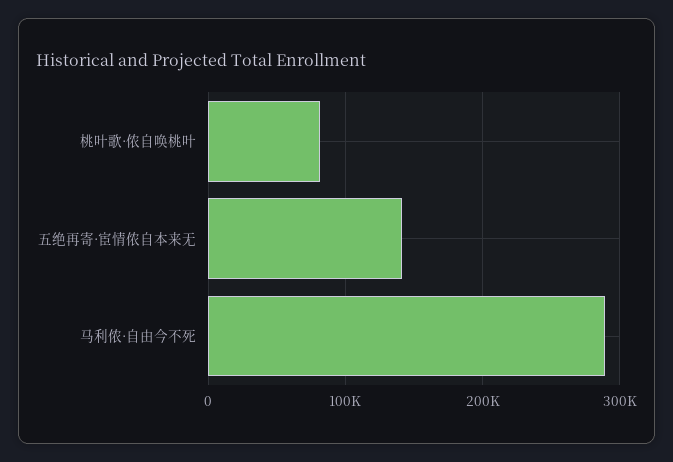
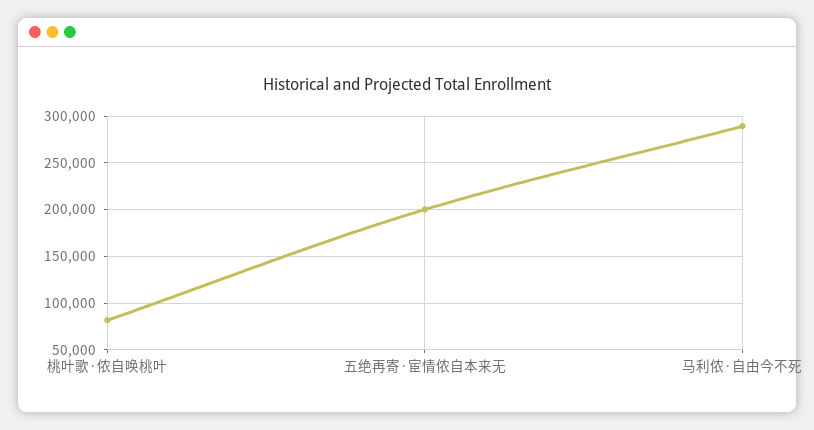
  {
    "桃叶歌·侬自唤桃叶": 80000,
-   "五绝再寄·宦情侬自本来无": 140000,
+   "五绝再寄·宦情侬自本来无": 200000,
    "马利侬·自由今不死": 290000
  }

